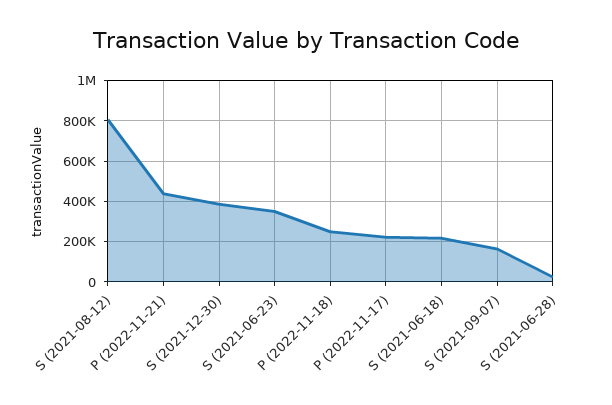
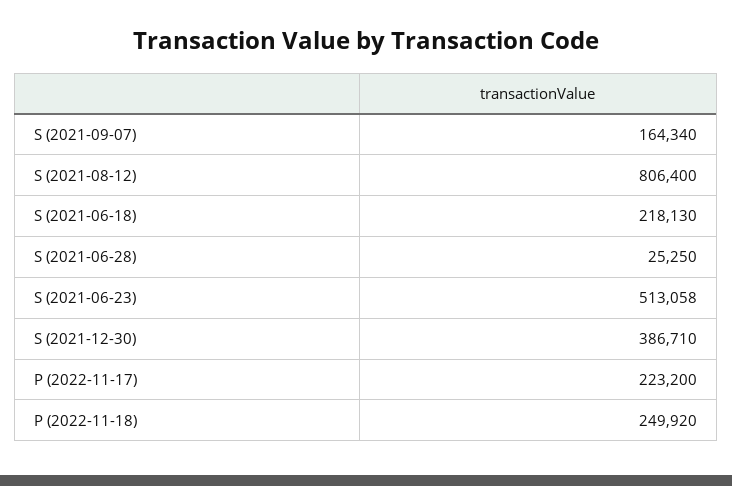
  {
    "S (2021-08-12)": 806400,
-   "P (2022-11-21)": 450000,
    "S (2021-12-30)": 386710,
-   "S (2021-06-23)": 350000,
+   "S (2021-06-23)": 513058,
    "P (2022-11-18)": 249920,
    "P (2022-11-17)": 223200,
    "S (2021-06-18)": 218130,
    "S (2021-09-07)": 164340,
    "S (2021-06-28)": 25250
  }

